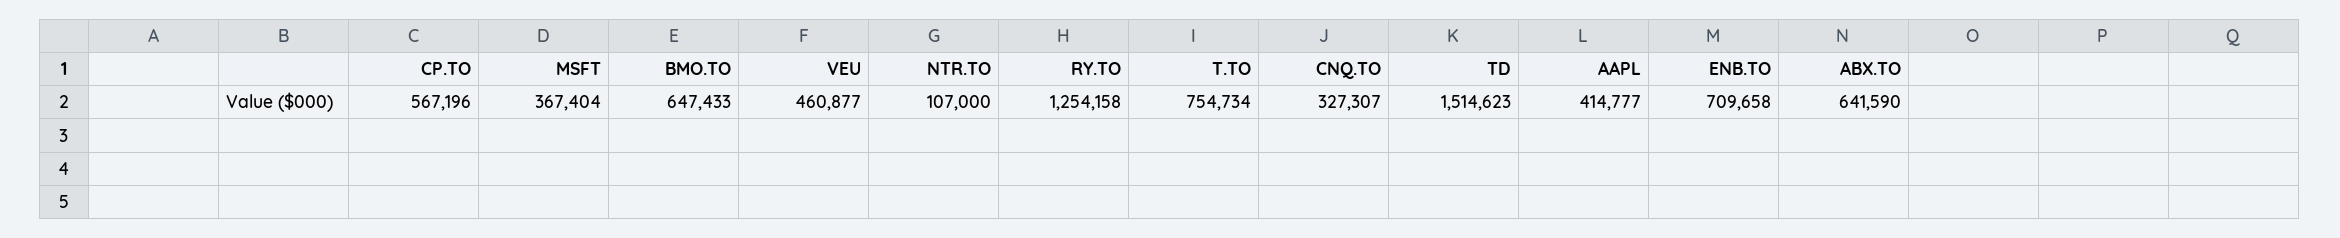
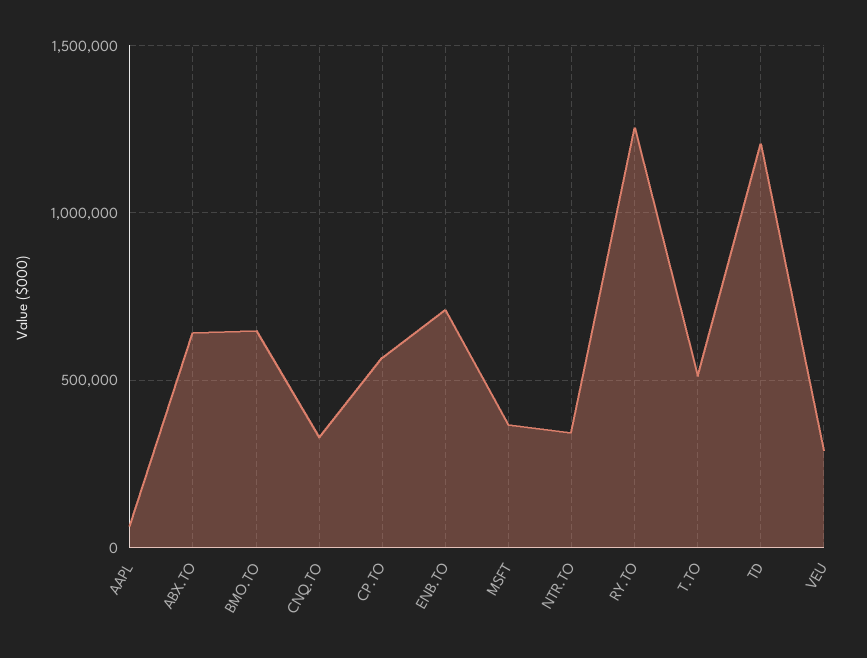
  {
    "CP.TO": 567196,
    "MSFT": 367404,
    "BMO.TO": 647433,
-   "VEU": 460877,
+   "VEU": 300000,
-   "NTR.TO": 107000,
+   "NTR.TO": 350000,
    "RY.TO": 1254158,
-   "T.TO": 754734,
+   "T.TO": 500000,
    "CNQ.TO": 327307,
-   "TD": 1514623,
+   "TD": 1200000,
-   "AAPL": 414777,
+   "AAPL": 50000,
    "ENB.TO": 709658,
    "ABX.TO": 641590
  }

